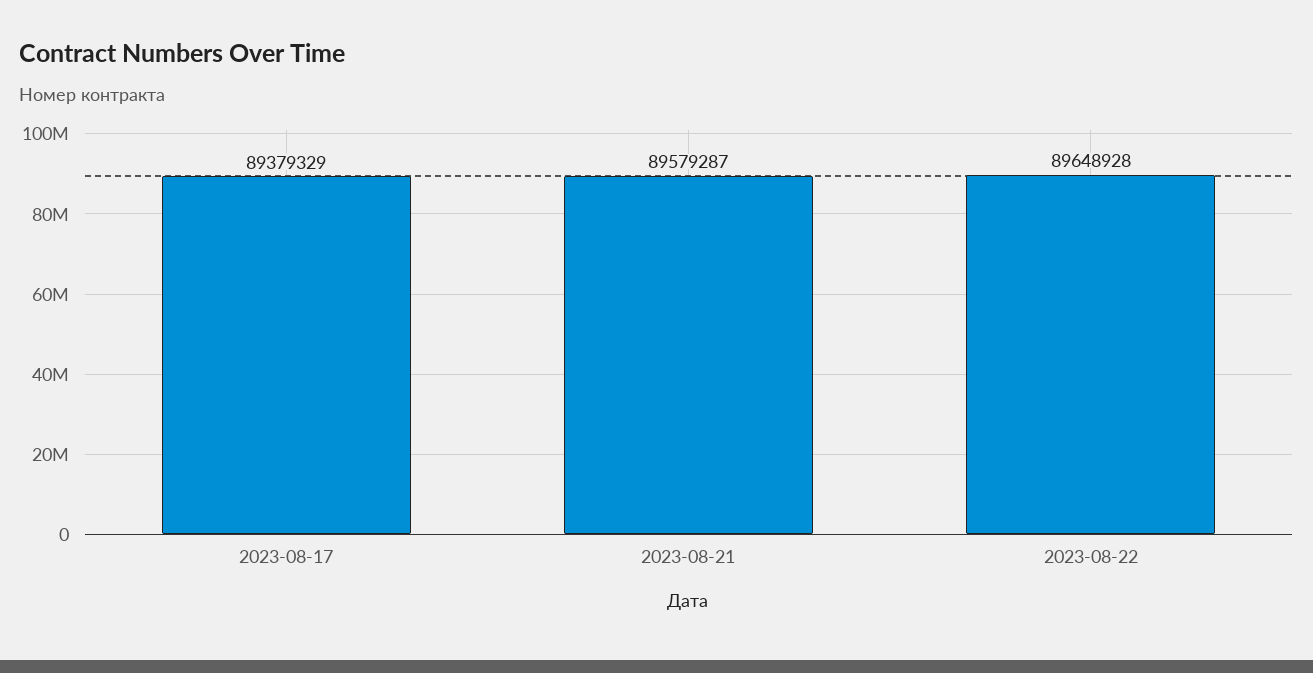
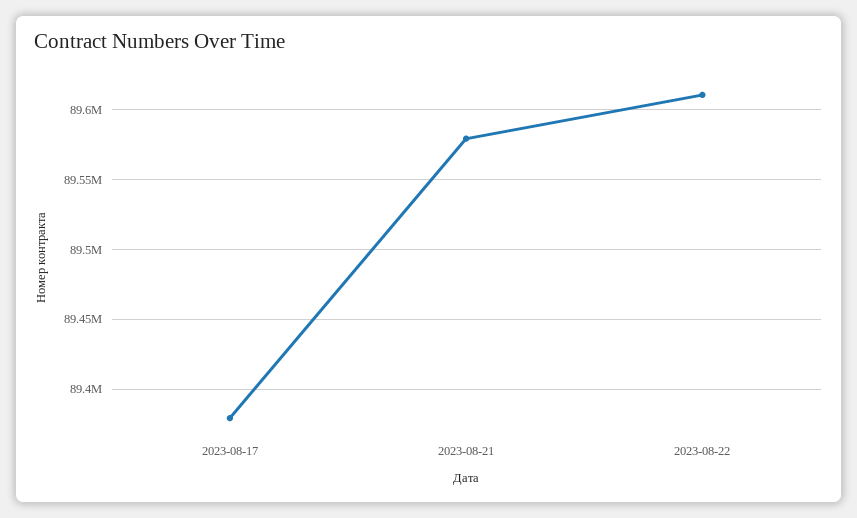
  {
    "2023-08-17": 89379329,
    "2023-08-21": 89579287,
-   "2023-08-22": 89648928
+   "2023-08-22": 89610000
  }

